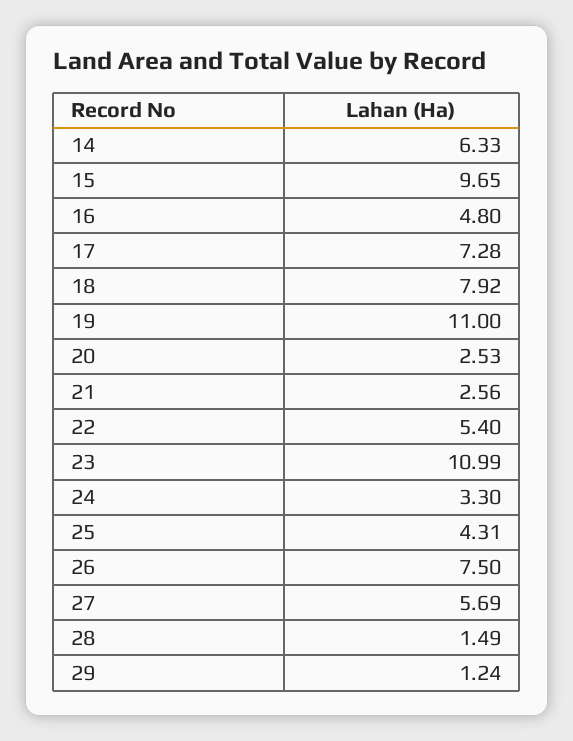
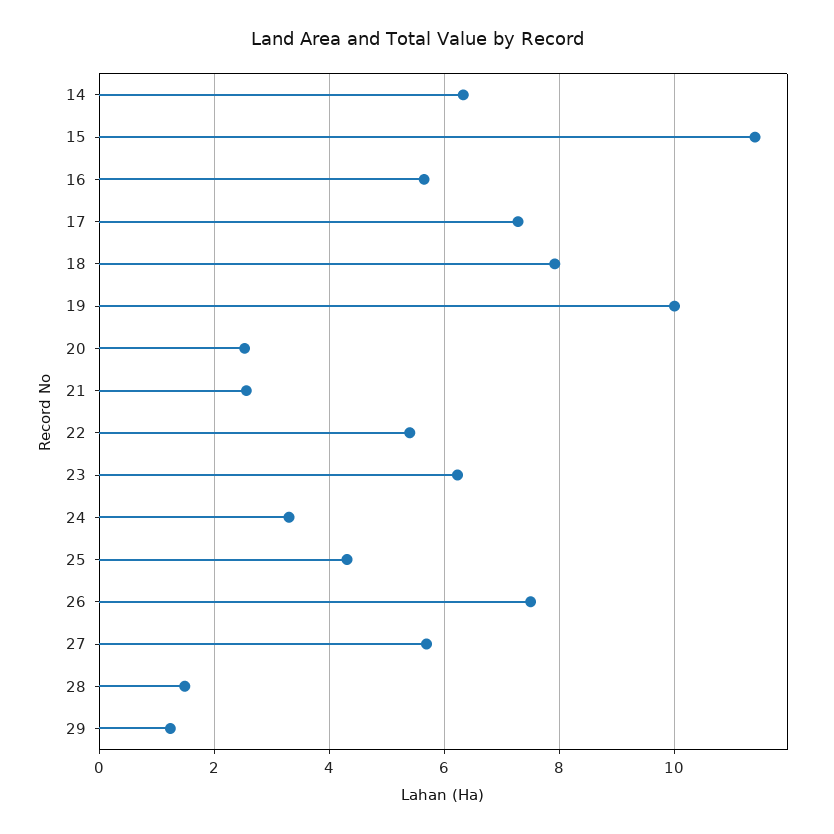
  {
    "14": 6.33,
-   "15": 9.65,
+   "15": 11.4,
-   "16": 4.8,
+   "16": 5.6,
    "17": 7.28,
    "18": 7.92,
-   "19": 11,
+   "19": 10,
    "20": 2.53,
    "21": 2.56,
    "22": 5.4,
-   "23": 10.99,
+   "23": 6.2,
    "24": 3.3,
    "25": 4.31,
    "26": 7.5,
    "27": 5.69,
    "28": 1.49,
    "29": 1.24
  }

